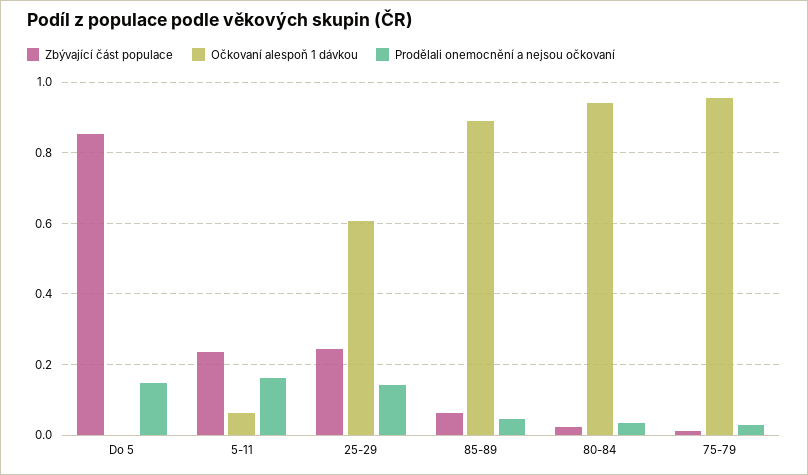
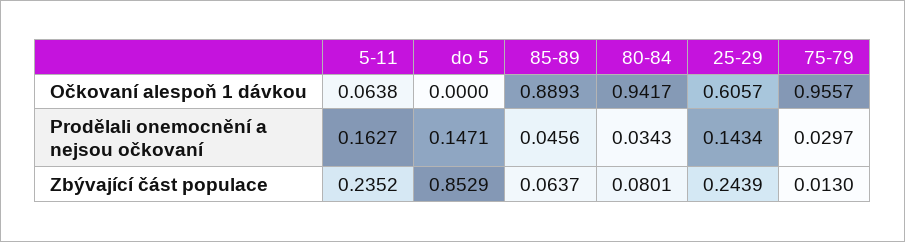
  {
    "Zbývající část populace": {
      "Do 5": 0.8529,
      "5-11": 0.2352,
      "25-29": 0.2439,
      "85-89": 0.0637,
-     "80-84": 0.02,
+     "80-84": 0.0801,
      "75-79": 0.013
    },
    "Očkovaní alespoň 1 dávkou": {
      "Do 5": 0,
      "5-11": 0.0638,
      "25-29": 0.6057,
      "85-89": 0.8893,
      "80-84": 0.9417,
      "75-79": 0.9557
    },
    "Prodělali onemocnění a nejsou očkovaní": {
      "Do 5": 0.1471,
      "5-11": 0.1627,
      "25-29": 0.1434,
      "85-89": 0.0456,
      "80-84": 0.0343,
      "75-79": 0.0297
    }
  }

